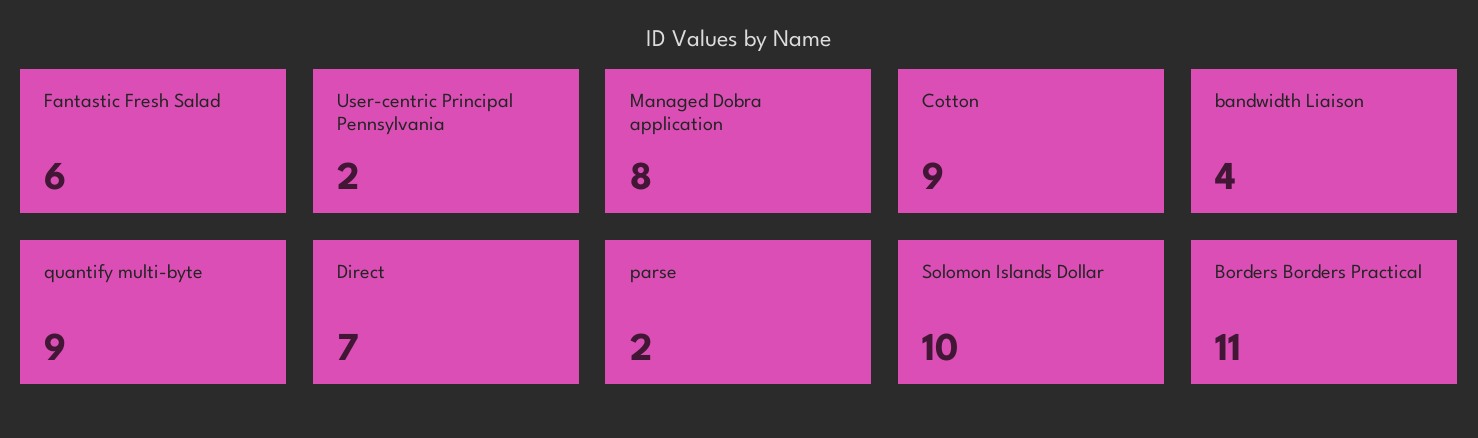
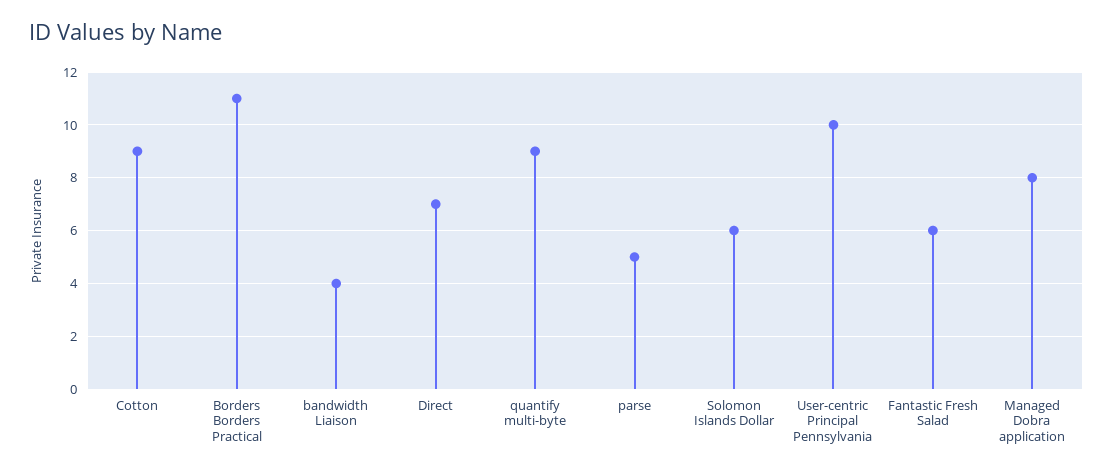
  {
    "Fantastic Fresh Salad": 6,
-   "User-centric Principal Pennsylvania": 2,
+   "User-centric Principal Pennsylvania": 10,
    "Managed Dobra application": 8,
    "Cotton": 9,
    "bandwidth Liaison": 4,
    "quantify multi-byte": 9,
    "Direct": 7,
-   "parse": 2,
+   "parse": 5,
-   "Solomon Islands Dollar": 10,
+   "Solomon Islands Dollar": 6,
    "Borders Borders Practical": 11
  }

